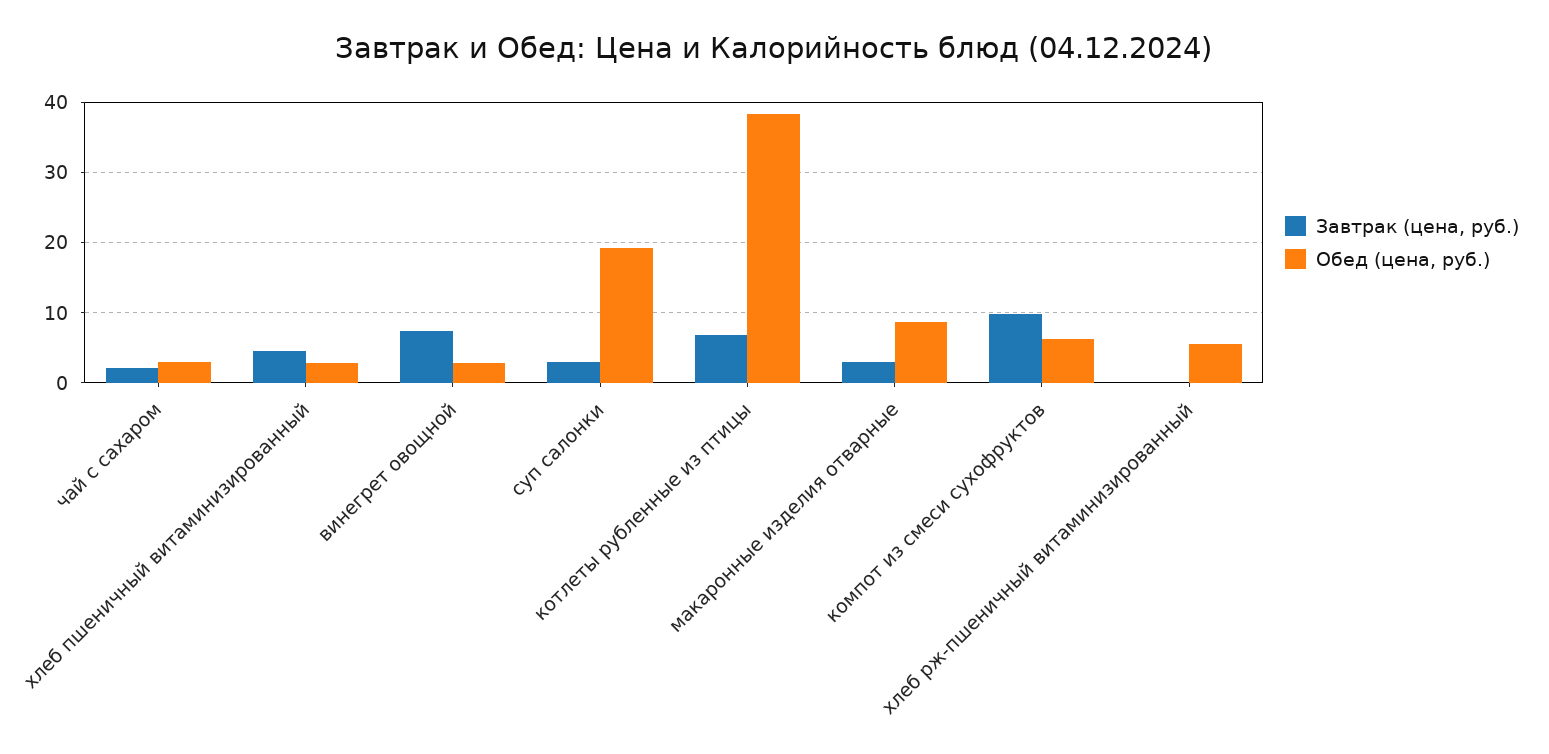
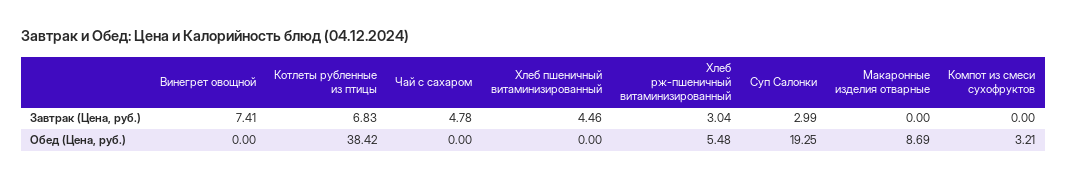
  {
    "Завтрак (цена, руб.)": {
-     "чай с сахаром": 2,
+     "чай с сахаром": 4.78,
      "хлеб пшеничный витаминизированный": 4.46,
      "винегрет овощной": 7.41,
      "суп салонки": 2.99,
      "котлеты рубленные из птицы": 6.83,
-     "макаронные изделия отварные": 3,
+     "макаронные изделия отварные": 0,
-     "компот из смеси сухофруктов": 10,
+     "компот из смеси сухофруктов": 0,
-     "хлеб рж-пшеничный витаминизированный": 0
+     "хлеб рж-пшеничный витаминизированный": 3.04
    },
    "Обед (цена, руб.)": {
-     "чай с сахаром": 3,
+     "чай с сахаром": 0,
-     "хлеб пшеничный витаминизированный": 3,
+     "хлеб пшеничный витаминизированный": 0,
-     "винегрет овощной": 3,
+     "винегрет овощной": 0,
      "суп салонки": 19.25,
      "котлеты рубленные из птицы": 38.42,
      "макаронные изделия отварные": 8.69,
-     "компот из смеси сухофруктов": 6,
+     "компот из смеси сухофруктов": 3.21,
      "хлеб рж-пшеничный витаминизированный": 5.48
    }
  }

